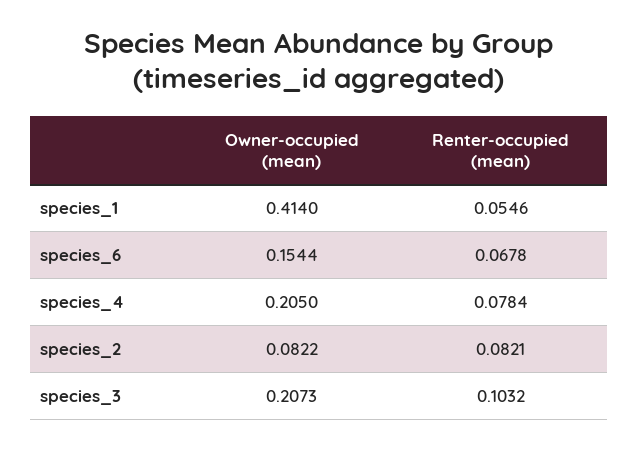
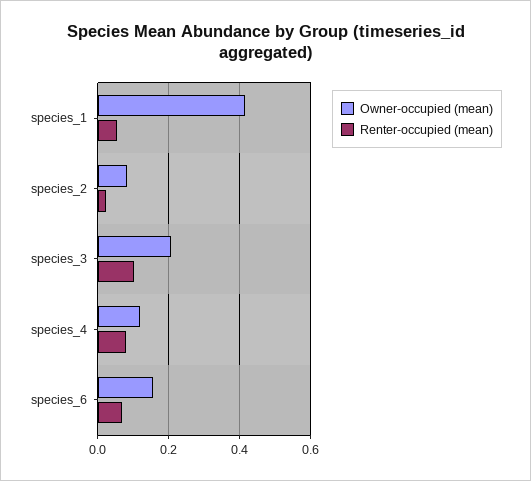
  {
    "Owner-occupied (mean)": {
      "species_1": 0.414,
      "species_6": 0.1544,
-     "species_4": 0.205,
+     "species_4": 0.12,
      "species_2": 0.0822,
      "species_3": 0.2073
    },
    "Renter-occupied (mean)": {
      "species_1": 0.0546,
      "species_6": 0.0678,
      "species_4": 0.0784,
-     "species_2": 0.0821,
+     "species_2": 0.02,
      "species_3": 0.1032
    }
  }

